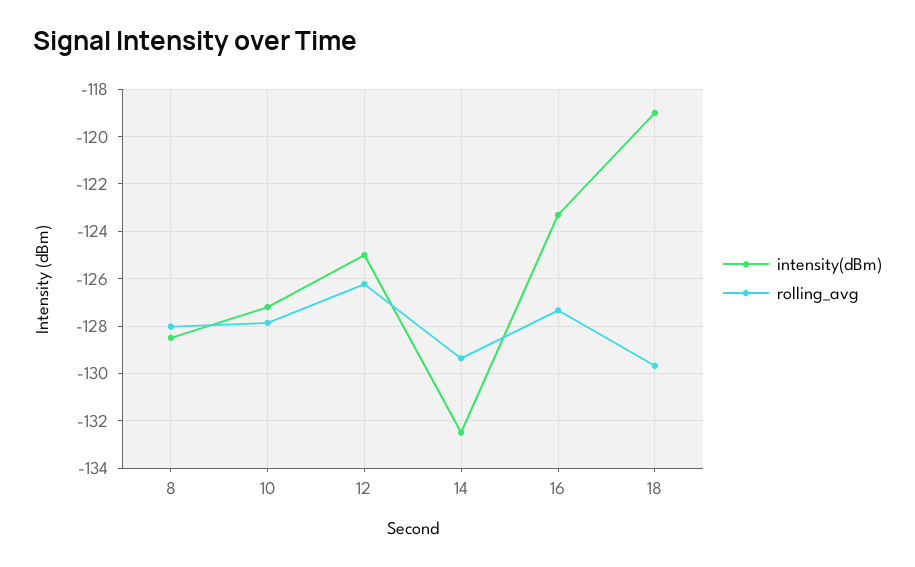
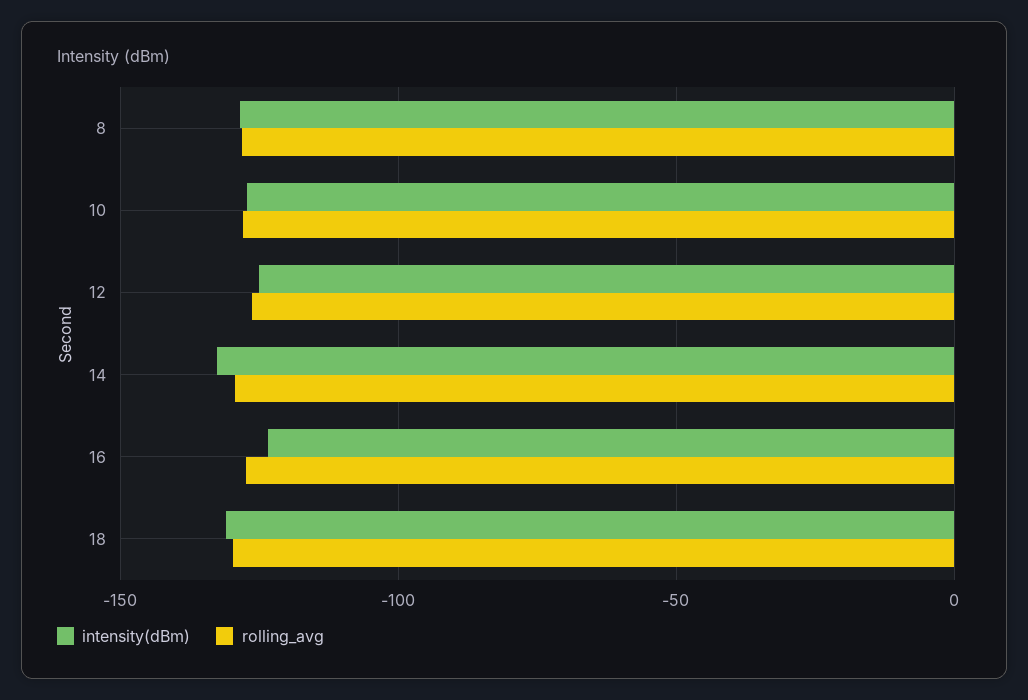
  {
    "intensity(dBm)": {
      "8": -128.5,
      "10": -127,
      "12": -125,
      "14": -132.5,
      "16": -123.5,
-     "18": -119
+     "18": -130
    },
    "rolling_avg": {
      "8": -128,
      "10": -128,
      "12": -126,
      "14": -129.5,
      "16": -127.5,
      "18": -129.5
    }
  }

